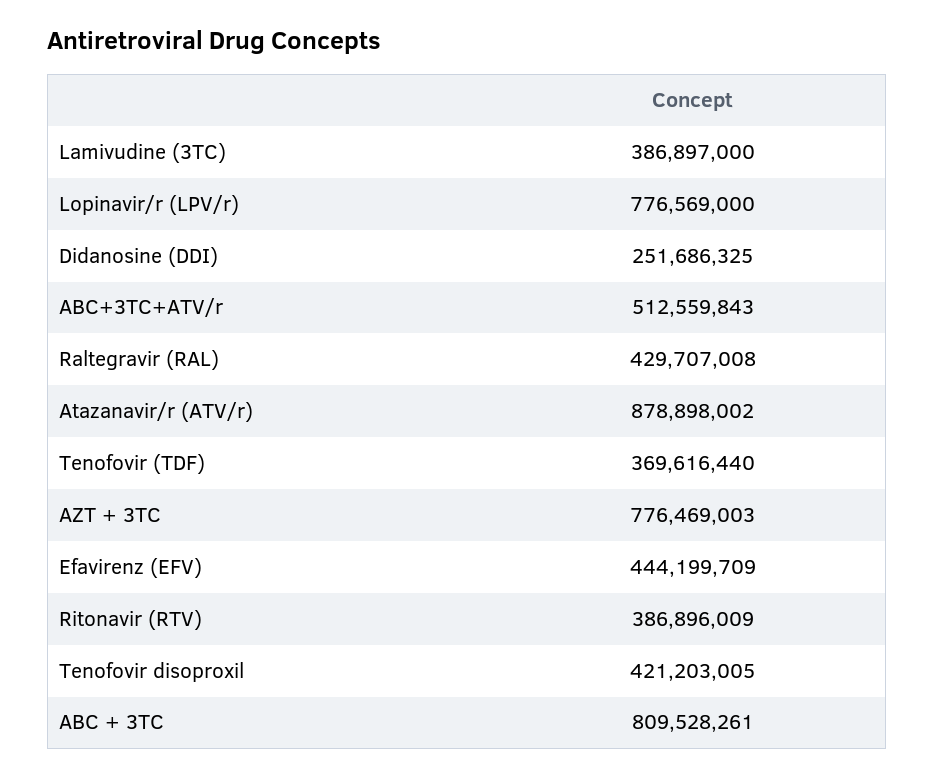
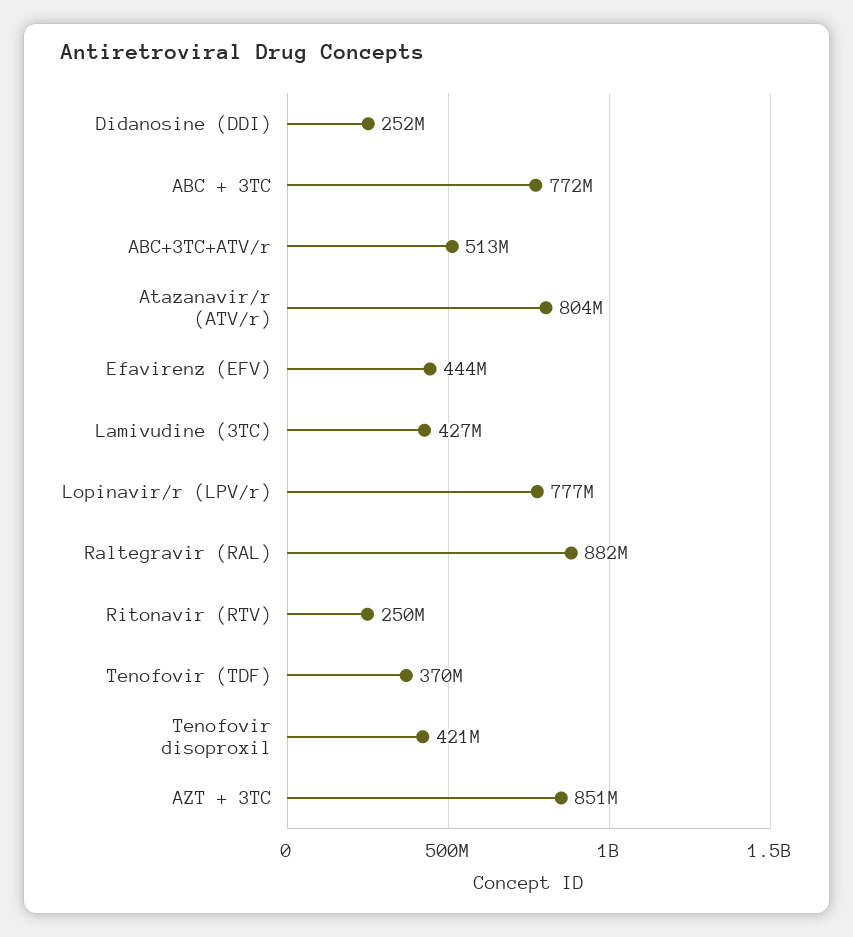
  {
-   "Lamivudine (3TC)": 386897000,
+   "Lamivudine (3TC)": 427000000,
    "Lopinavir/r (LPV/r)": 776569000,
    "Didanosine (DDI)": 251686325,
    "ABC+3TC+ATV/r": 512559843,
-   "Raltegravir (RAL)": 429707008,
+   "Raltegravir (RAL)": 882000000,
-   "Atazanavir/r (ATV/r)": 878898002,
+   "Atazanavir/r (ATV/r)": 804000000,
    "Tenofovir (TDF)": 369616440,
-   "AZT + 3TC": 776469003,
+   "AZT + 3TC": 851000000,
    "Efavirenz (EFV)": 444199709,
-   "Ritonavir (RTV)": 386896009,
+   "Ritonavir (RTV)": 250000000,
    "Tenofovir disoproxil": 421203005,
-   "ABC + 3TC": 809528261
+   "ABC + 3TC": 772000000
  }

